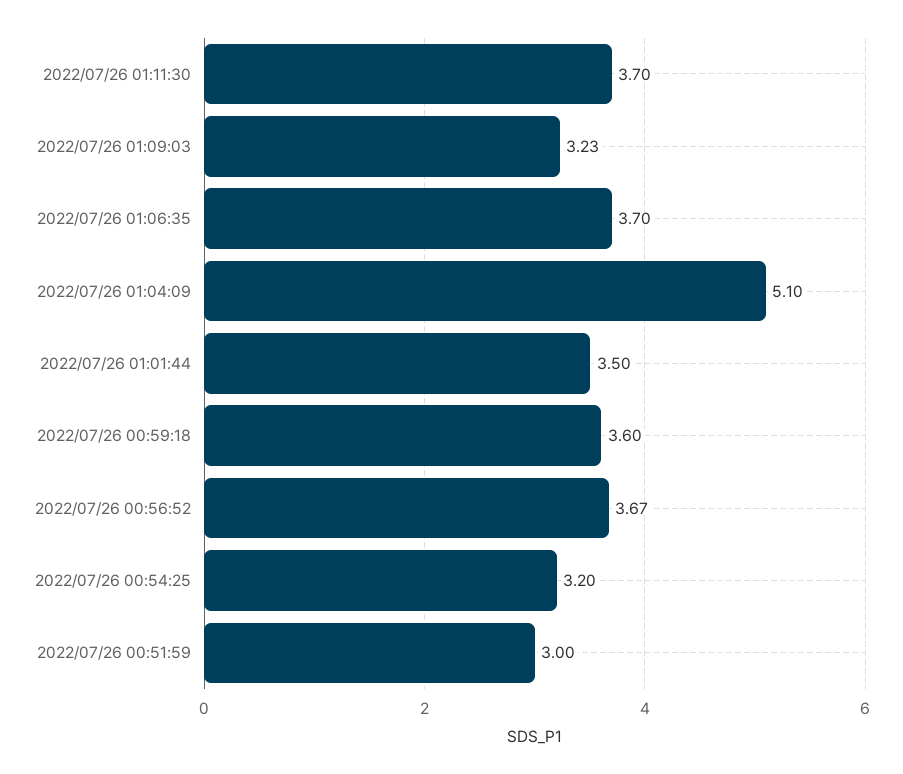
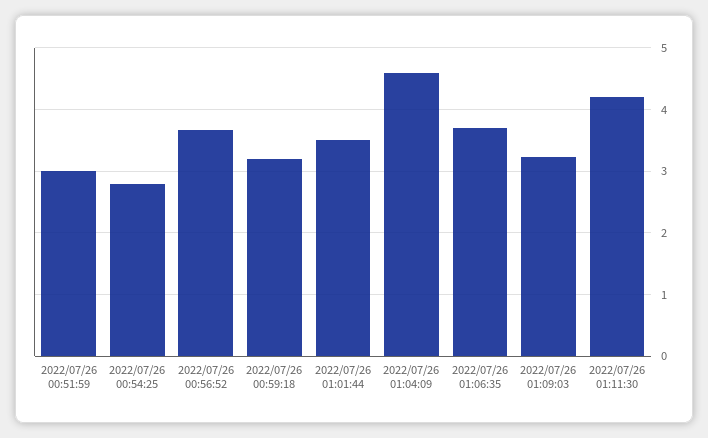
  {
-   "2022/07/26 01:11:30": 3.7,
+   "2022/07/26 01:11:30": 4.2,
    "2022/07/26 01:09:03": 3.23,
    "2022/07/26 01:06:35": 3.7,
-   "2022/07/26 01:04:09": 5.1,
+   "2022/07/26 01:04:09": 4.6,
    "2022/07/26 01:01:44": 3.5,
-   "2022/07/26 00:59:18": 3.6,
+   "2022/07/26 00:59:18": 3.2,
    "2022/07/26 00:56:52": 3.67,
-   "2022/07/26 00:54:25": 3.2,
+   "2022/07/26 00:54:25": 2.8,
    "2022/07/26 00:51:59": 3
  }

